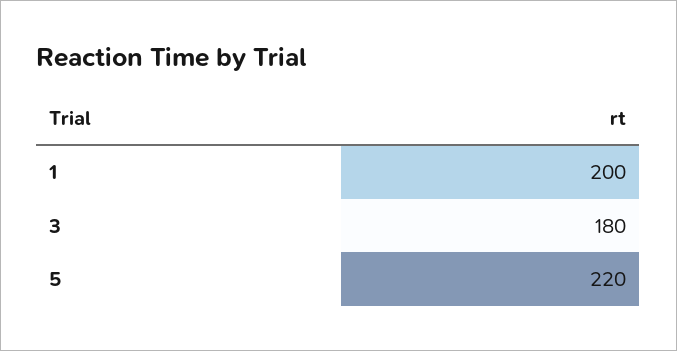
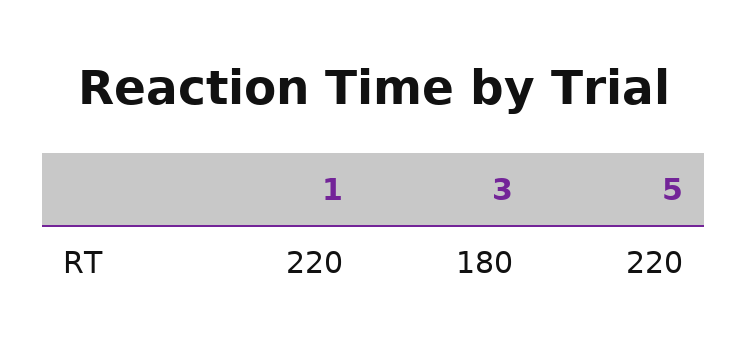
  {
-   "1": 200,
+   "1": 220,
    "3": 180,
    "5": 220
  }

